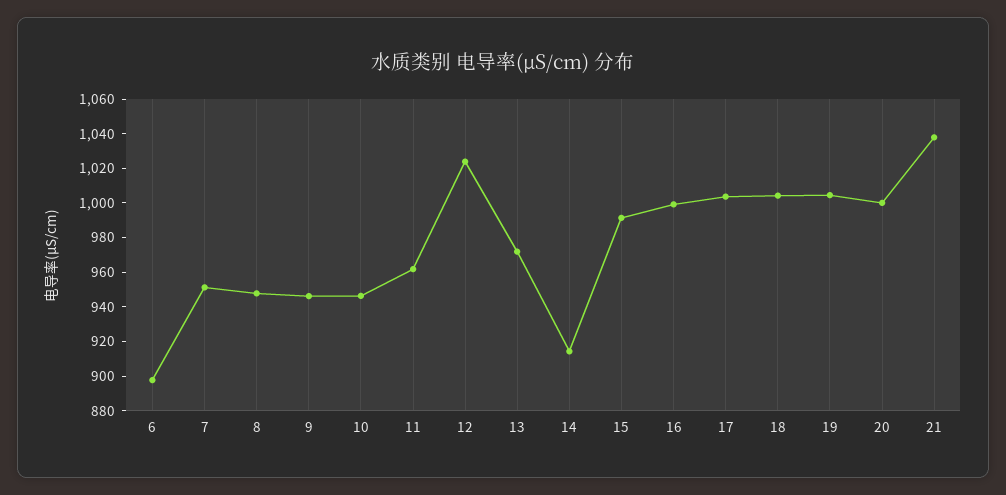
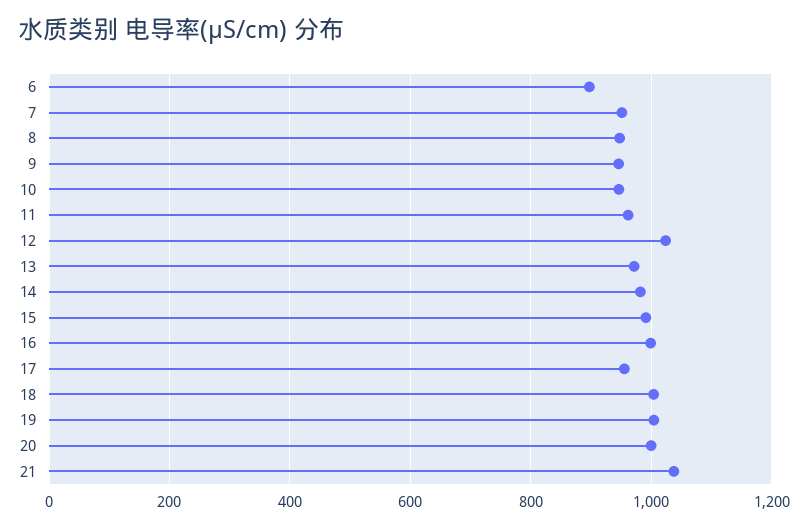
  {
    "6": 900,
    "7": 950,
    "8": 950,
    "9": 945,
    "10": 945,
    "11": 960,
    "12": 1025,
    "13": 970,
-   "14": 915,
+   "14": 980,
    "15": 990,
    "16": 1000,
-   "17": 1005,
+   "17": 960,
    "18": 1005,
    "19": 1005,
    "20": 1000,
    "21": 1040
  }

